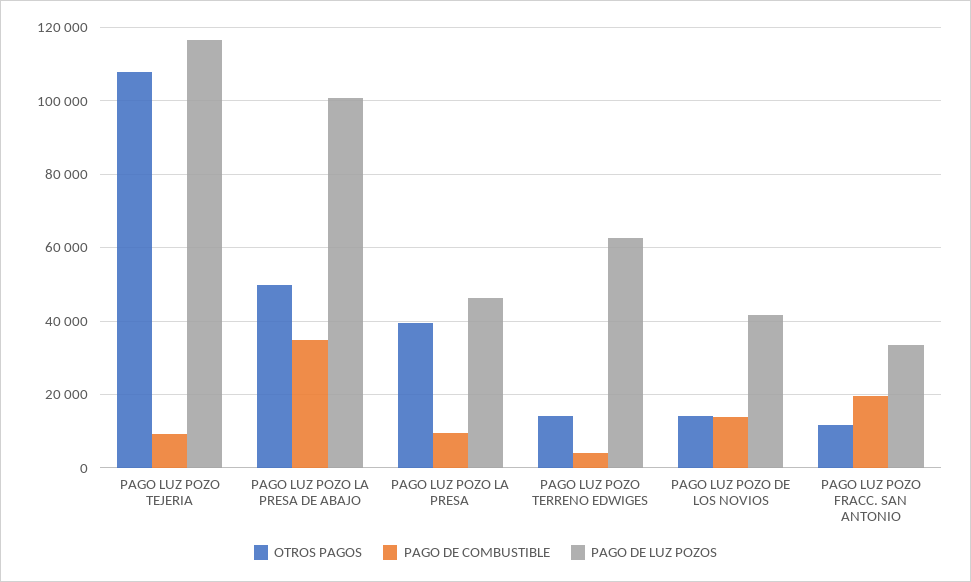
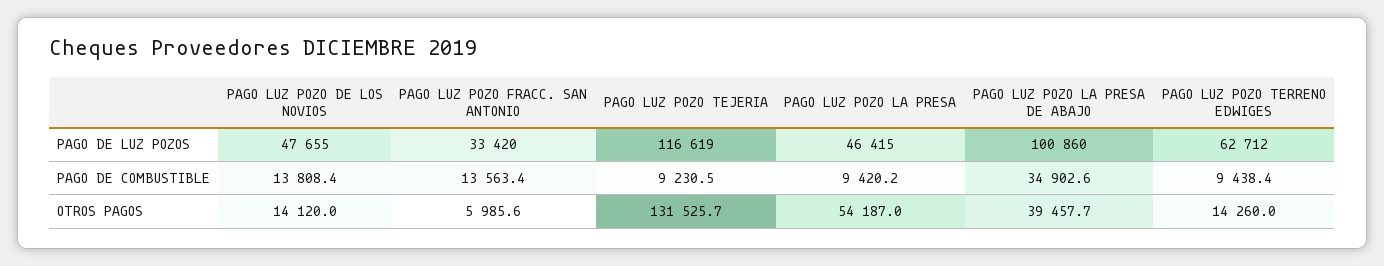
  {
    "OTROS PAGOS": {
-     "PAGO LUZ POZO TEJERIA": 108000,
+     "PAGO LUZ POZO TEJERIA": 131525.7,
-     "PAGO LUZ POZO LA PRESA DE ABAJO": 50000,
+     "PAGO LUZ POZO LA PRESA DE ABAJO": 39457.7,
-     "PAGO LUZ POZO LA PRESA": 40000,
+     "PAGO LUZ POZO LA PRESA": 54187,
      "PAGO LUZ POZO TERRENO EDWIGES": 14260,
      "PAGO LUZ POZO DE LOS NOVIOS": 14120,
-     "PAGO LUZ POZO FRACC. SAN ANTONIO": 12000
+     "PAGO LUZ POZO FRACC. SAN ANTONIO": 5985.6
    },
    "PAGO DE COMBUSTIBLE": {
      "PAGO LUZ POZO TEJERIA": 9230.5,
      "PAGO LUZ POZO LA PRESA DE ABAJO": 34902.6,
      "PAGO LUZ POZO LA PRESA": 9420.2,
-     "PAGO LUZ POZO TERRENO EDWIGES": 4000,
+     "PAGO LUZ POZO TERRENO EDWIGES": 9438.4,
      "PAGO LUZ POZO DE LOS NOVIOS": 13808.4,
-     "PAGO LUZ POZO FRACC. SAN ANTONIO": 20000
+     "PAGO LUZ POZO FRACC. SAN ANTONIO": 13563.4
    },
    "PAGO DE LUZ POZOS": {
      "PAGO LUZ POZO TEJERIA": 116619,
      "PAGO LUZ POZO LA PRESA DE ABAJO": 100860,
      "PAGO LUZ POZO LA PRESA": 46415,
      "PAGO LUZ POZO TERRENO EDWIGES": 62712,
-     "PAGO LUZ POZO DE LOS NOVIOS": 42000,
+     "PAGO LUZ POZO DE LOS NOVIOS": 47655,
      "PAGO LUZ POZO FRACC. SAN ANTONIO": 33420
    }
  }

